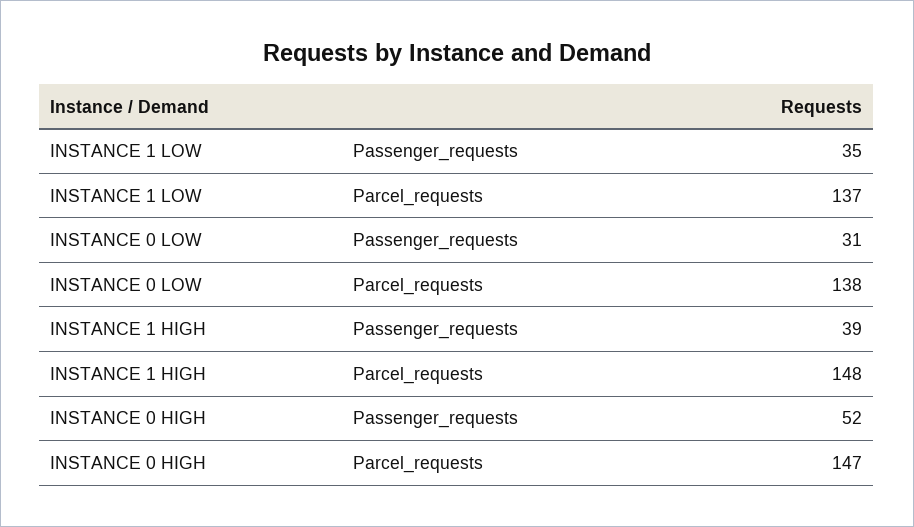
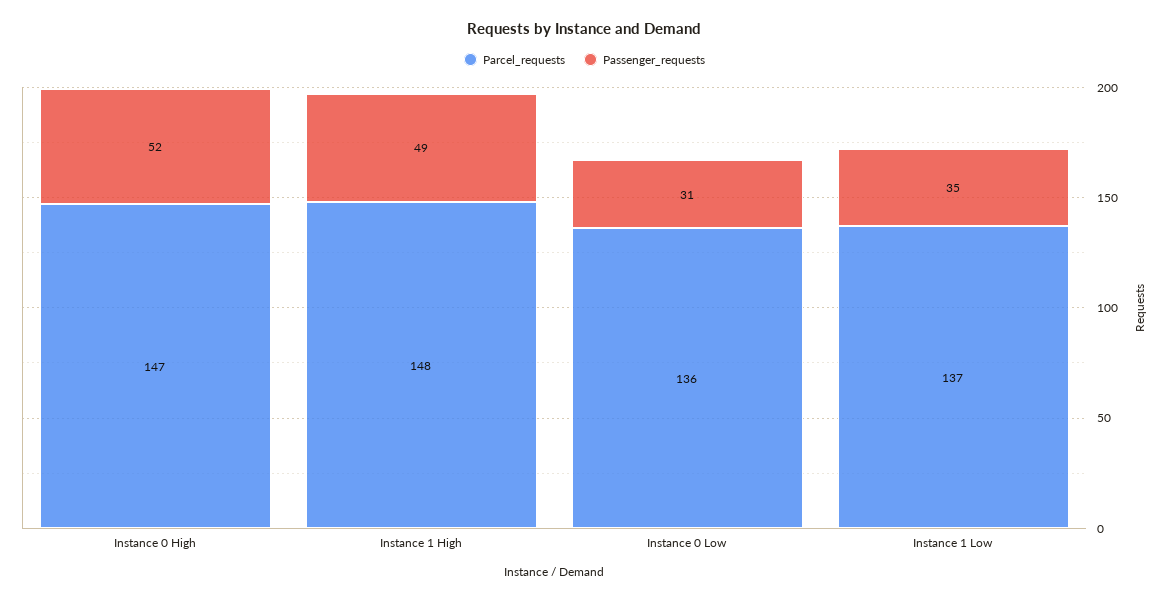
  {
    "Passenger_requests": {
      "INSTANCE 1 LOW": 35,
      "INSTANCE 0 LOW": 31,
-     "INSTANCE 1 HIGH": 39,
+     "INSTANCE 1 HIGH": 49,
      "INSTANCE 0 HIGH": 52
    },
    "Parcel_requests": {
      "INSTANCE 1 LOW": 137,
-     "INSTANCE 0 LOW": 138,
+     "INSTANCE 0 LOW": 136,
      "INSTANCE 1 HIGH": 148,
      "INSTANCE 0 HIGH": 147
    }
  }

